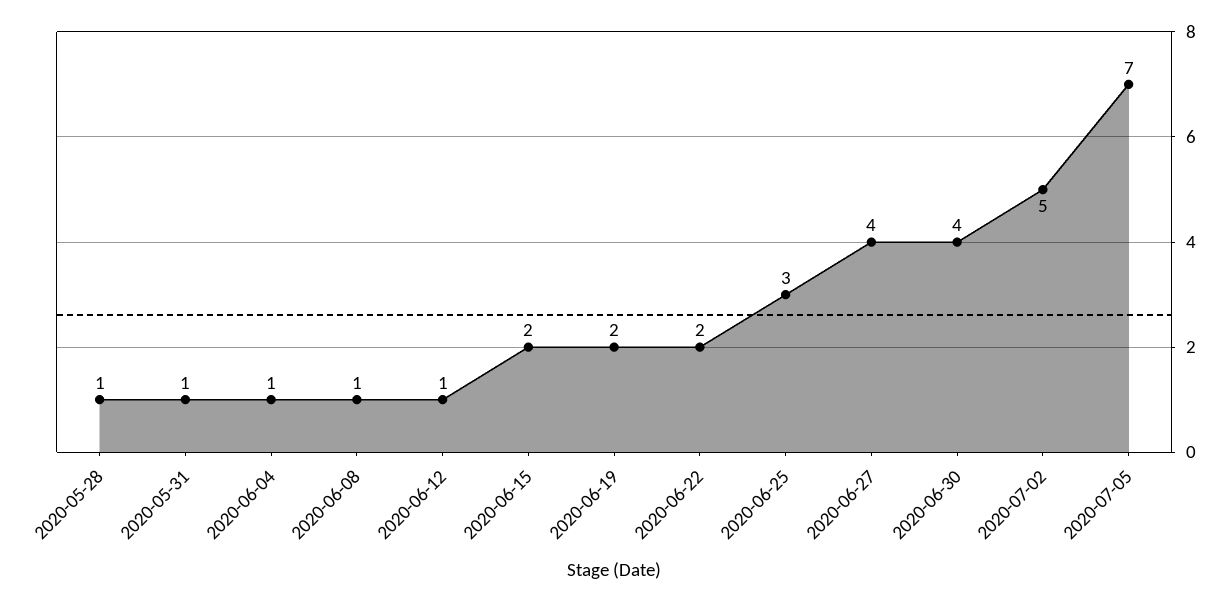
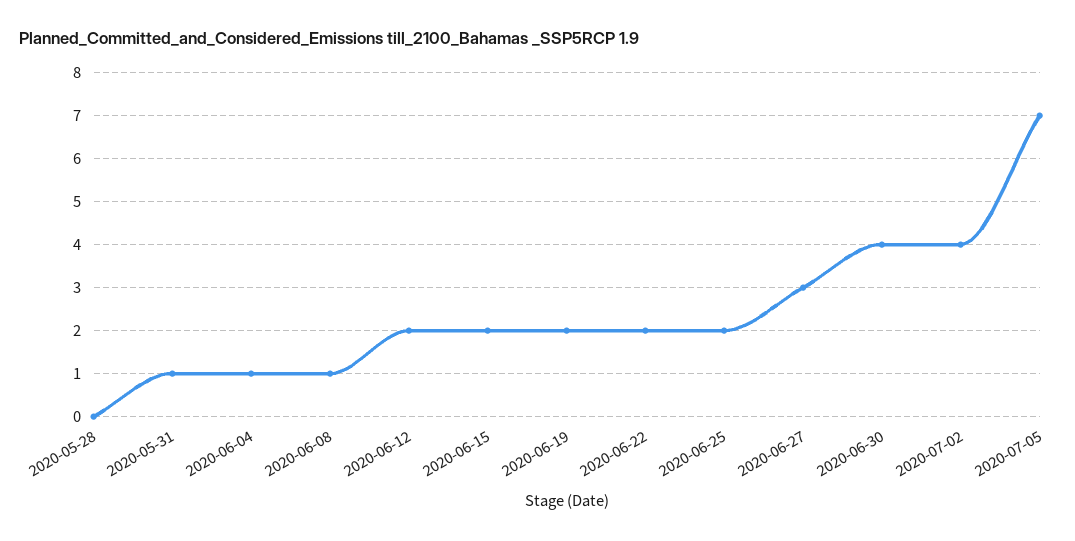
  {
-   "2020-05-28": 1,
+   "2020-05-28": 0,
    "2020-05-31": 1,
    "2020-06-04": 1,
    "2020-06-08": 1,
-   "2020-06-12": 1,
+   "2020-06-12": 2,
    "2020-06-15": 2,
    "2020-06-19": 2,
    "2020-06-22": 2,
-   "2020-06-25": 3,
+   "2020-06-25": 2,
-   "2020-06-27": 4,
+   "2020-06-27": 3,
    "2020-06-30": 4,
-   "2020-07-02": 5,
+   "2020-07-02": 4,
    "2020-07-05": 7
  }

